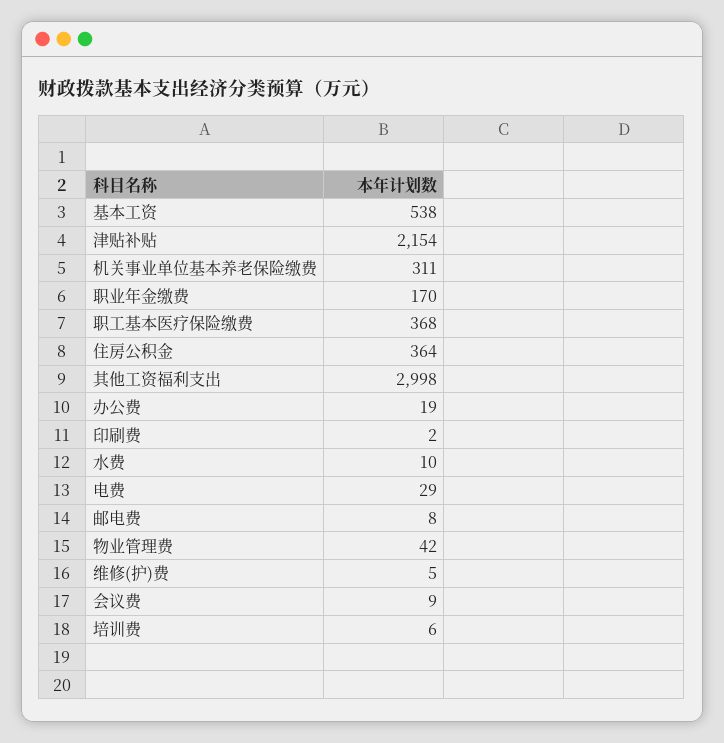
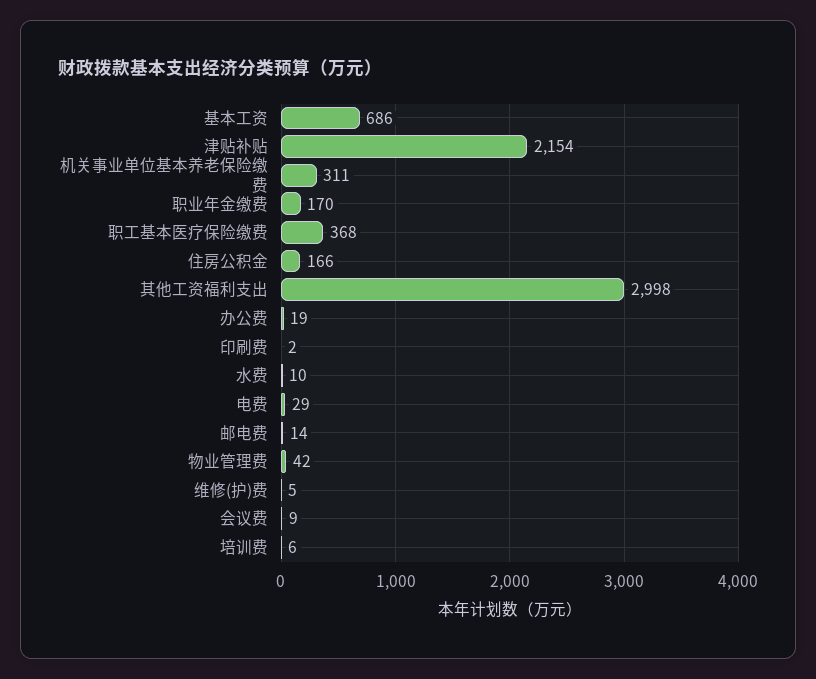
  {
-   "基本工资": 538,
+   "基本工资": 686,
    "津贴补贴": 2154,
    "机关事业单位基本养老保险缴费": 311,
    "职业年金缴费": 170,
    "职工基本医疗保险缴费": 368,
-   "住房公积金": 364,
+   "住房公积金": 166,
    "其他工资福利支出": 2998,
    "办公费": 19,
    "印刷费": 2,
    "水费": 10,
    "电费": 29,
-   "邮电费": 8,
+   "邮电费": 14,
    "物业管理费": 42,
    "维修(护)费": 5,
    "会议费": 9,
    "培训费": 6
  }

